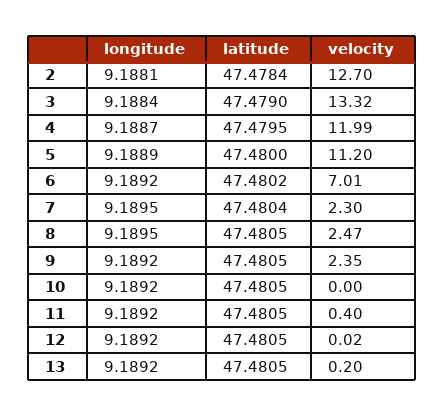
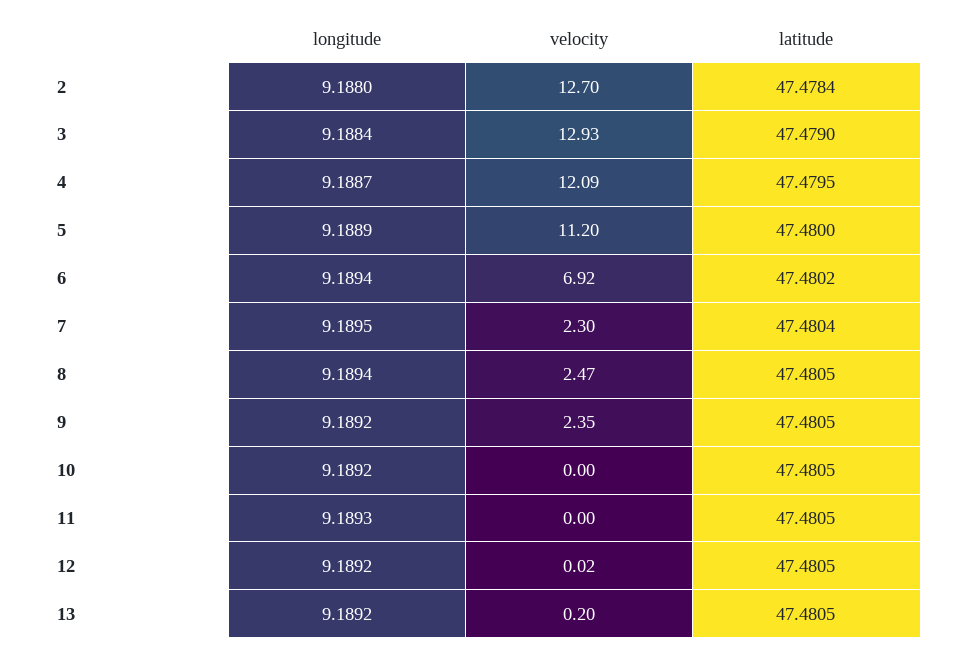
  {
    "longitude": {
-     "2": 9.1881,
+     "2": 9.188,
      "3": 9.1884,
      "4": 9.1887,
      "5": 9.1889,
-     "6": 9.1892,
+     "6": 9.1894,
      "7": 9.1895,
-     "8": 9.1895,
+     "8": 9.1894,
      "9": 9.1892,
      "10": 9.1892,
-     "11": 9.1892,
+     "11": 9.1893,
      "12": 9.1892,
      "13": 9.1892
    },
    "latitude": {
      "2": 47.4784,
      "3": 47.479,
      "4": 47.4795,
      "5": 47.48,
      "6": 47.4802,
      "7": 47.4804,
      "8": 47.4805,
      "9": 47.4805,
      "10": 47.4805,
      "11": 47.4805,
      "12": 47.4805,
      "13": 47.4805
    },
    "velocity": {
      "2": 12.7,
-     "3": 13.32,
+     "3": 12.93,
-     "4": 11.99,
+     "4": 12.09,
      "5": 11.2,
-     "6": 7.01,
+     "6": 6.92,
      "7": 2.3,
      "8": 2.47,
      "9": 2.35,
      "10": 0,
-     "11": 0.4,
+     "11": 0,
      "12": 0.02,
      "13": 0.2
    }
  }

